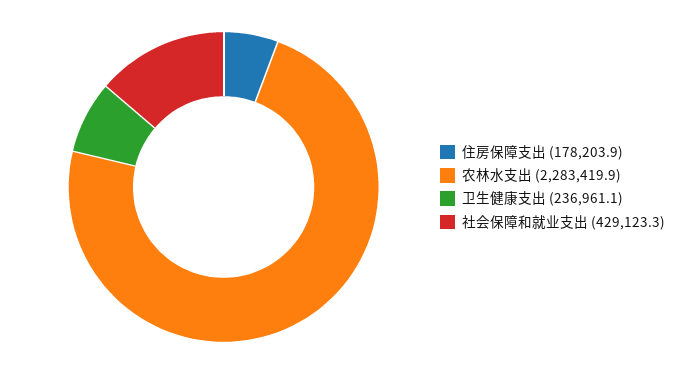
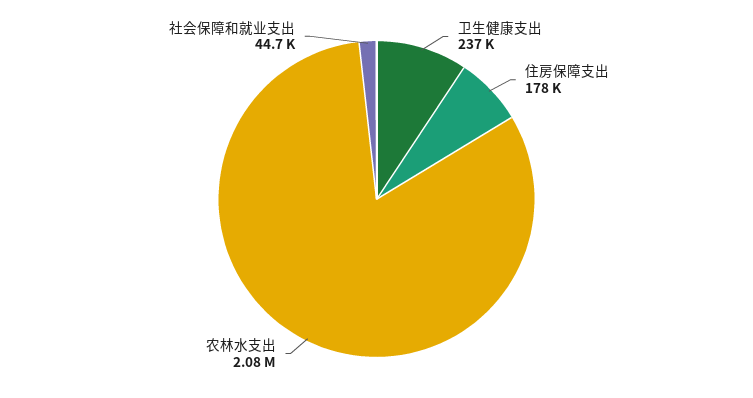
  {
    "住房保障支出": 178203.9,
-   "农林水支出": 2283419.9,
+   "农林水支出": 2080000,
    "卫生健康支出": 236961.1,
-   "社会保障和就业支出": 429123.3
+   "社会保障和就业支出": 44700
  }

